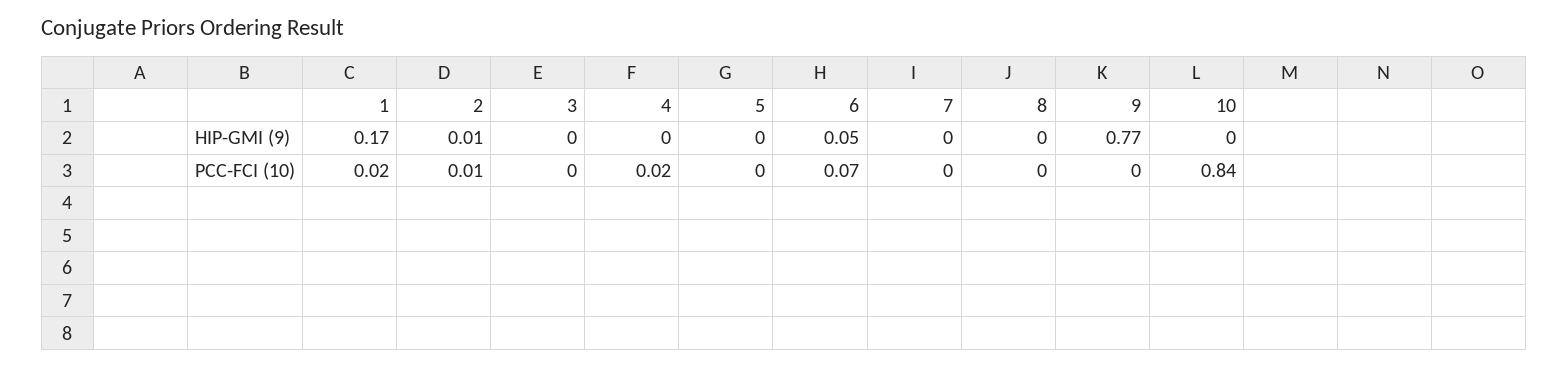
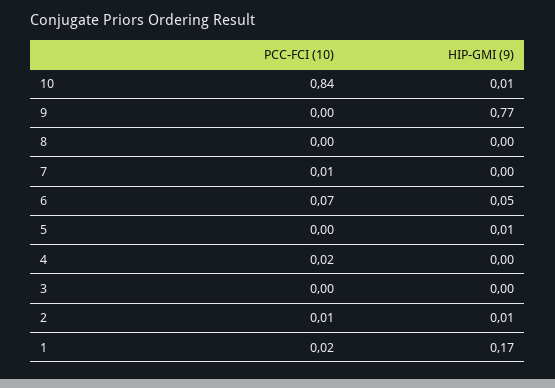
  {
    "1": {
      "HIP-GMI (9)": 0.17,
      "PCC-FCI (10)": 0.02
    },
    "2": {
      "HIP-GMI (9)": 0.01,
      "PCC-FCI (10)": 0.01
    },
    "3": {
      "HIP-GMI (9)": 0,
      "PCC-FCI (10)": 0
    },
    "4": {
      "HIP-GMI (9)": 0,
      "PCC-FCI (10)": 0.02
    },
    "5": {
-     "HIP-GMI (9)": 0,
+     "HIP-GMI (9)": 0.01,
      "PCC-FCI (10)": 0
    },
    "6": {
      "HIP-GMI (9)": 0.05,
      "PCC-FCI (10)": 0.07
    },
    "7": {
      "HIP-GMI (9)": 0,
-     "PCC-FCI (10)": 0
+     "PCC-FCI (10)": 0.01
    },
    "8": {
      "HIP-GMI (9)": 0,
      "PCC-FCI (10)": 0
    },
    "9": {
      "HIP-GMI (9)": 0.77,
      "PCC-FCI (10)": 0
    },
    "10": {
-     "HIP-GMI (9)": 0,
+     "HIP-GMI (9)": 0.01,
      "PCC-FCI (10)": 0.84
    }
  }

